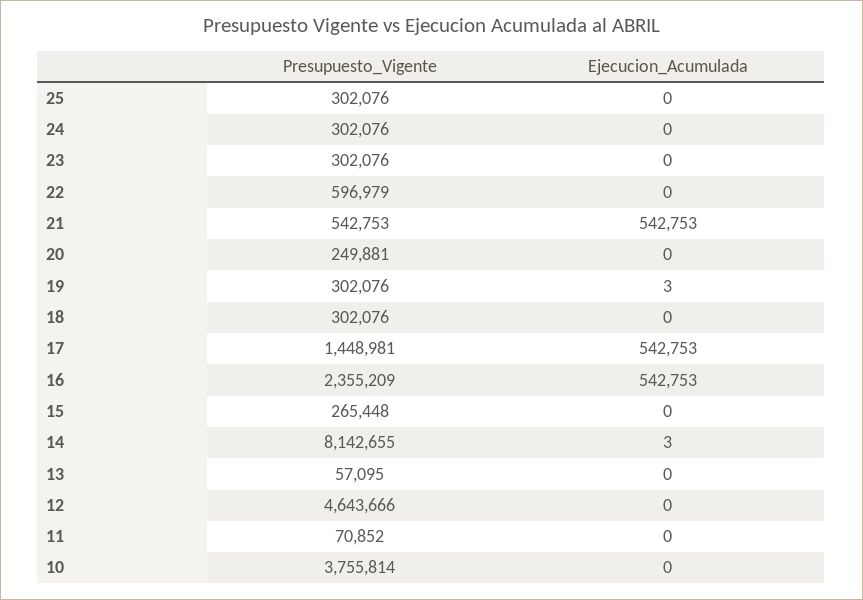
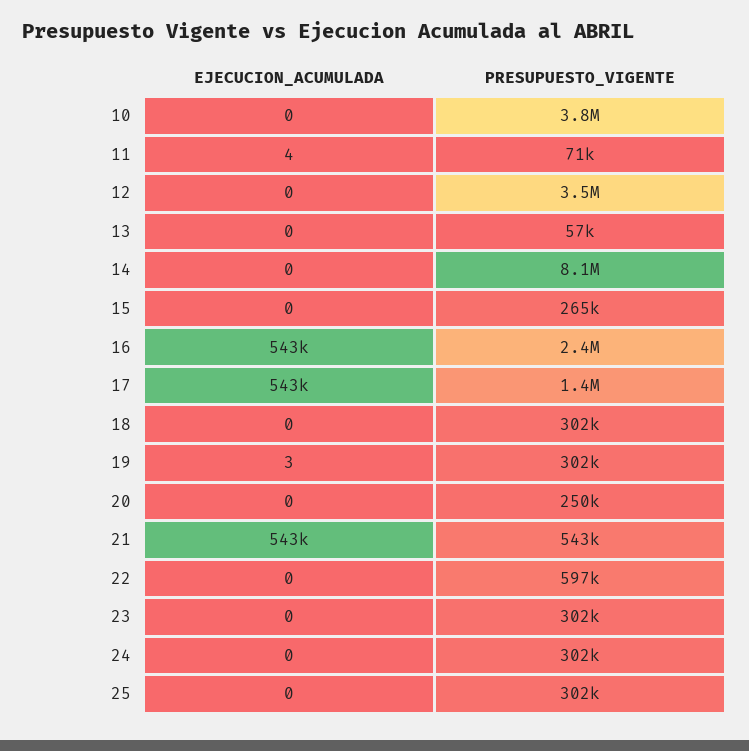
  {
    "Presupuesto_Vigente": {
      "25": 302076,
      "24": 302076,
      "23": 302076,
      "22": 596979,
      "21": 542753,
      "20": 249881,
      "19": 302076,
      "18": 302076,
      "17": 1448981,
      "16": 2355209,
      "15": 265448,
      "14": 8142655,
      "13": 57095,
-     "12": 4643666,
+     "12": 3500000,
      "11": 70852,
      "10": 3755814
    },
    "Ejecucion_Acumulada": {
      "25": 0,
      "24": 0,
      "23": 0,
      "22": 0,
      "21": 542753,
      "20": 0,
      "19": 3,
      "18": 0,
      "17": 542753,
      "16": 542753,
      "15": 0,
-     "14": 3,
+     "14": 0,
      "13": 0,
      "12": 0,
-     "11": 0,
+     "11": 4,
      "10": 0
    }
  }

